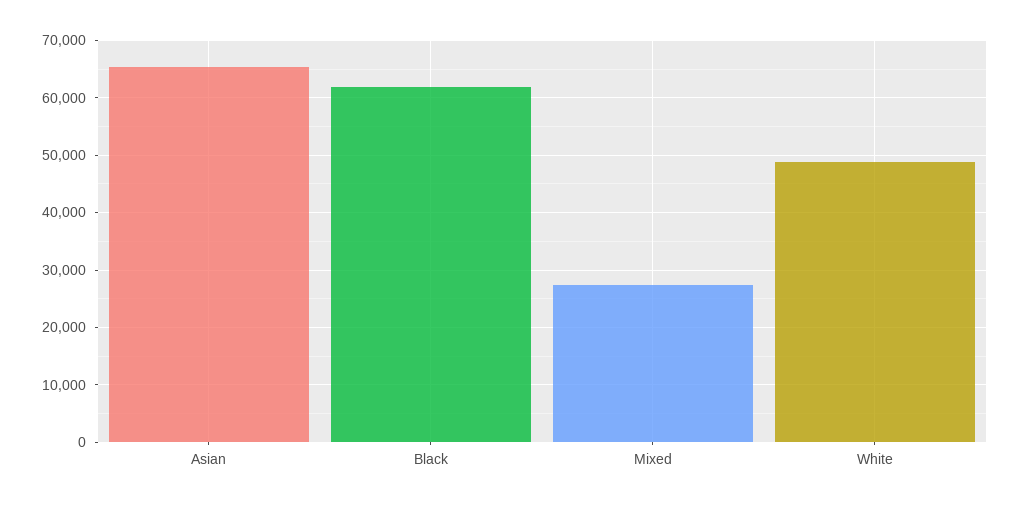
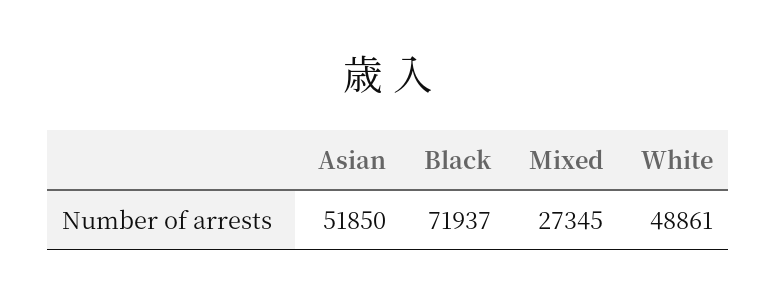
  {
-   "Asian": 66000,
+   "Asian": 51850,
-   "Black": 62000,
+   "Black": 71937,
    "Mixed": 27345,
    "White": 48861
  }

